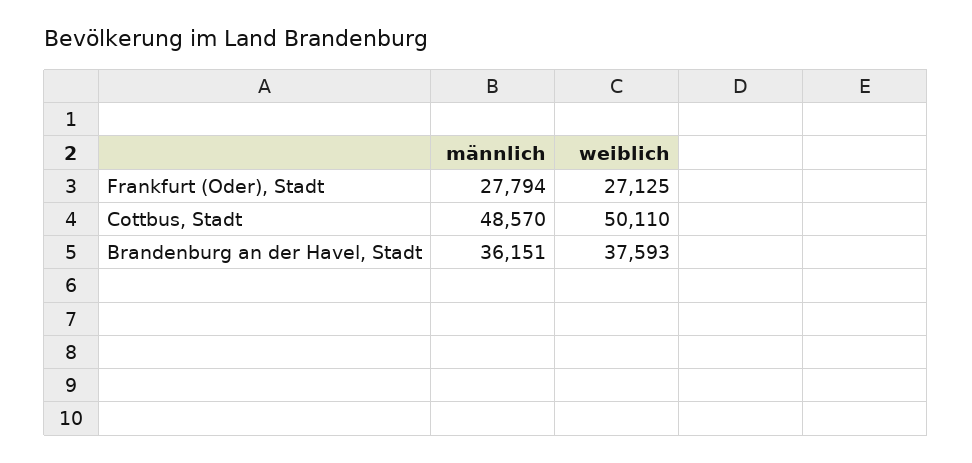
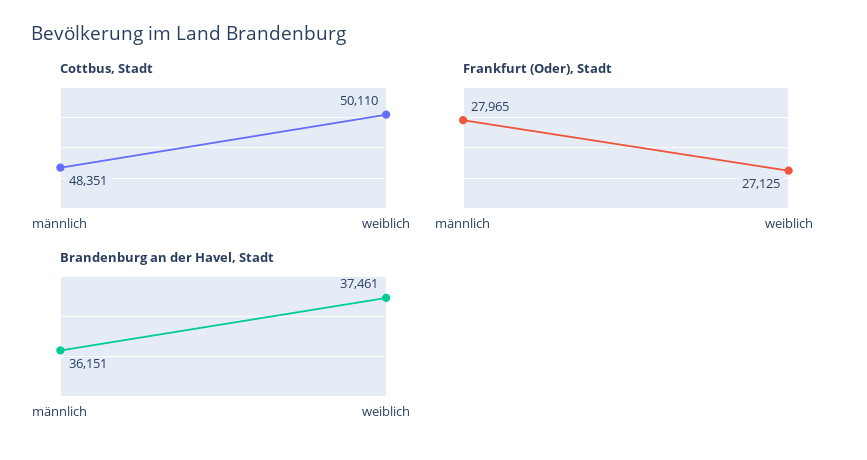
  {
    "Frankfurt (Oder), Stadt": {
-     "männlich": 27794,
+     "männlich": 27965,
      "weiblich": 27125
    },
    "Cottbus, Stadt": {
-     "männlich": 48570,
+     "männlich": 48351,
      "weiblich": 50110
    },
    "Brandenburg an der Havel, Stadt": {
      "männlich": 36151,
-     "weiblich": 37593
+     "weiblich": 37461
    }
  }

